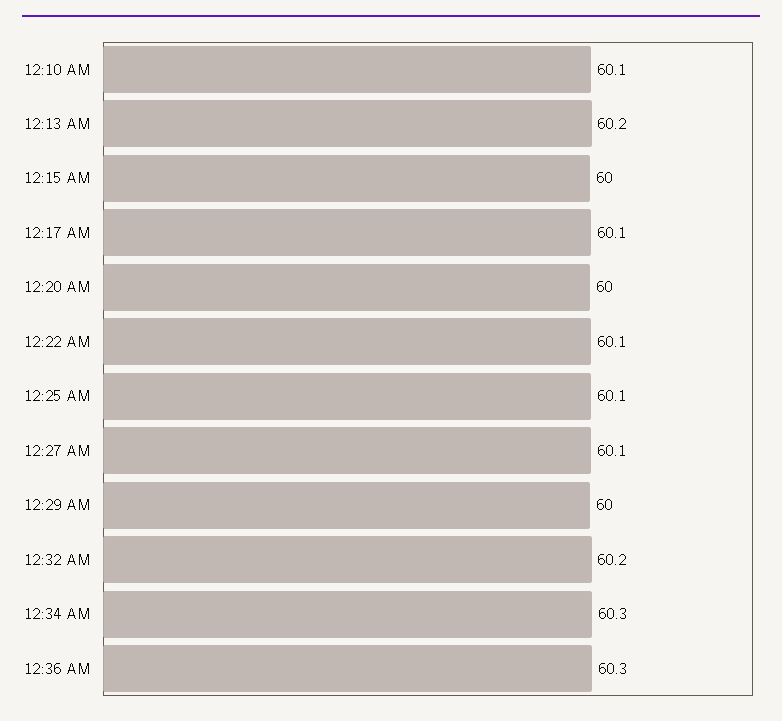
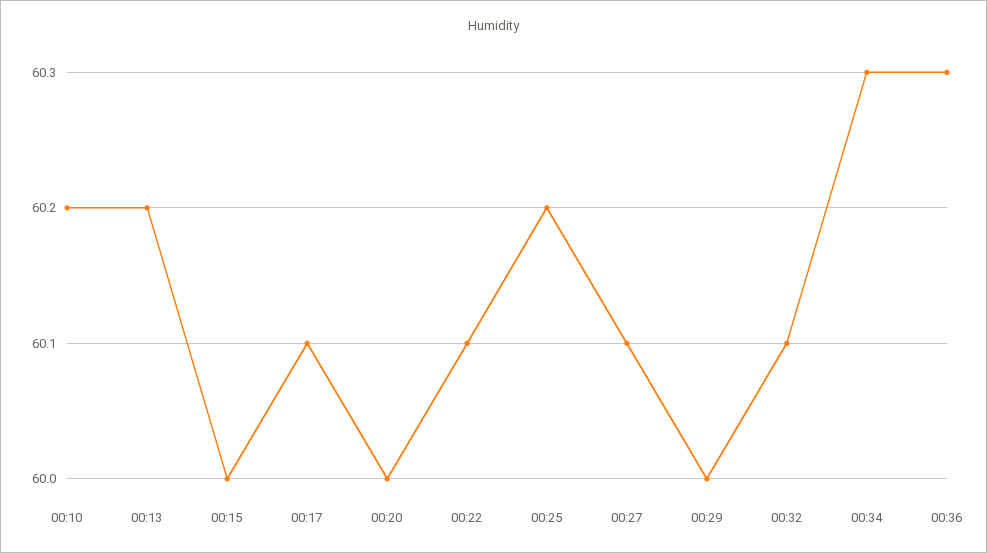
  {
-   "12:10 AM": 60.1,
+   "12:10 AM": 60.2,
    "12:13 AM": 60.2,
    "12:15 AM": 60,
    "12:17 AM": 60.1,
    "12:20 AM": 60,
    "12:22 AM": 60.1,
-   "12:25 AM": 60.1,
+   "12:25 AM": 60.2,
    "12:27 AM": 60.1,
    "12:29 AM": 60,
-   "12:32 AM": 60.2,
+   "12:32 AM": 60.1,
    "12:34 AM": 60.3,
    "12:36 AM": 60.3
  }

